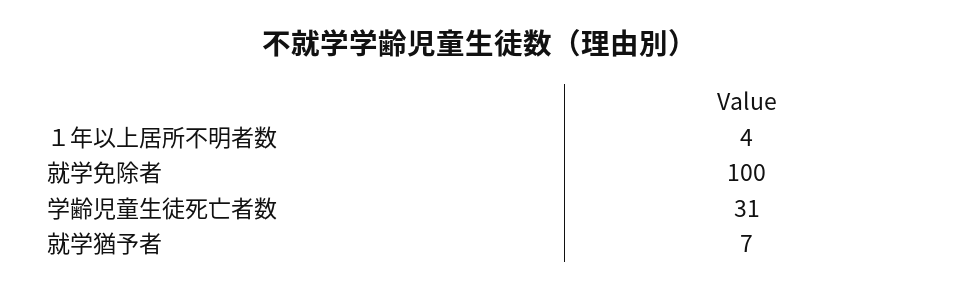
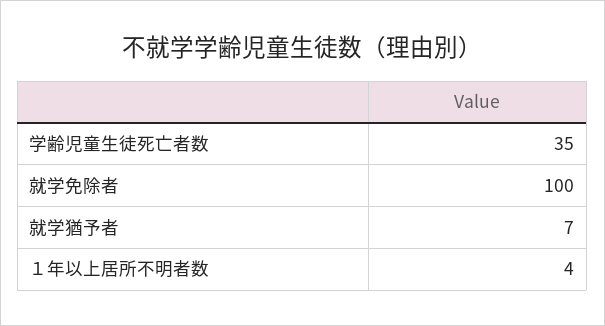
  {
    "１年以上居所不明者数": 4,
    "就学免除者": 100,
-   "学齢児童生徒死亡者数": 31,
+   "学齢児童生徒死亡者数": 35,
    "就学猶予者": 7
  }

